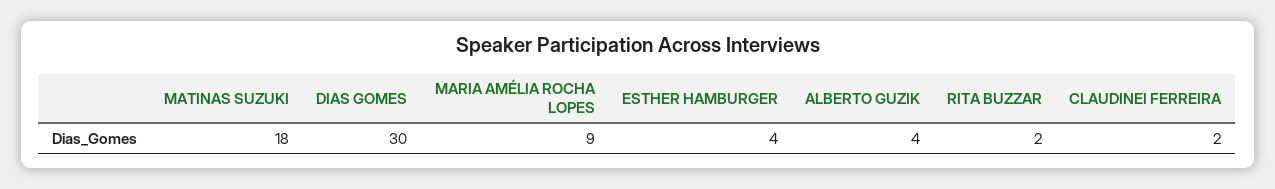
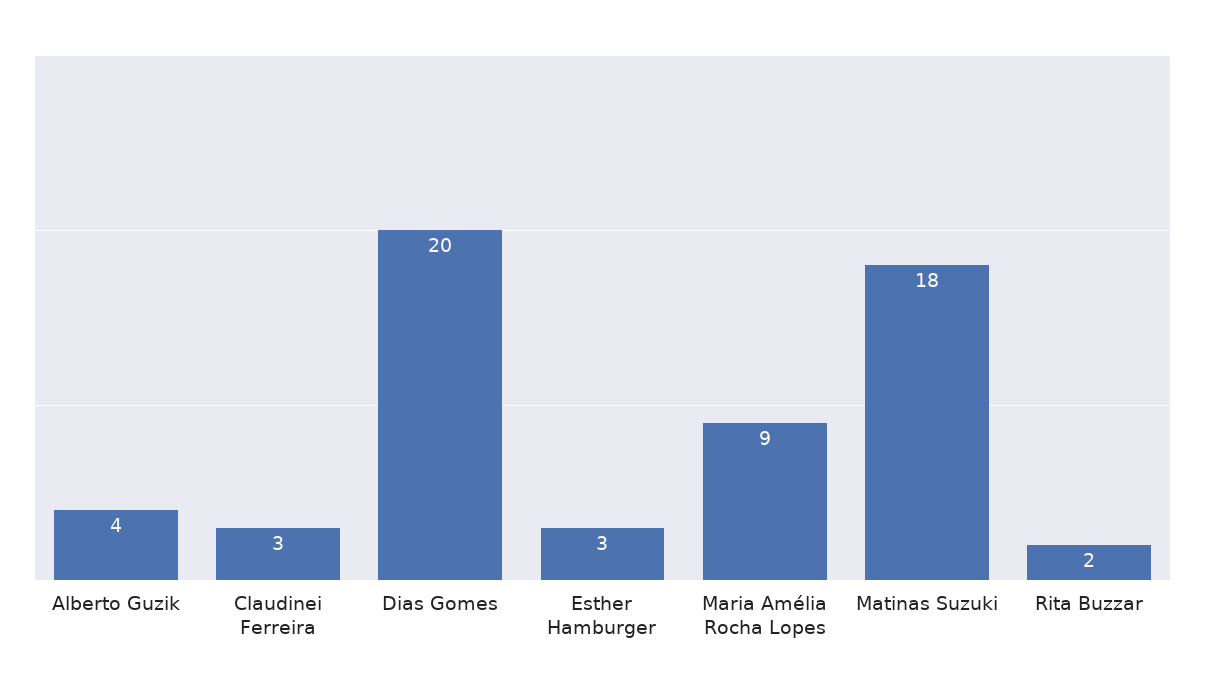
  {
    "MATINAS SUZUKI": 18,
-   "DIAS GOMES": 30,
+   "DIAS GOMES": 20,
    "MARIA AMÉLIA ROCHA LOPES": 9,
-   "ESTHER HAMBURGER": 4,
+   "ESTHER HAMBURGER": 3,
    "ALBERTO GUZIK": 4,
    "RITA BUZZAR": 2,
-   "CLAUDINEI FERREIRA": 2
+   "CLAUDINEI FERREIRA": 3
  }

